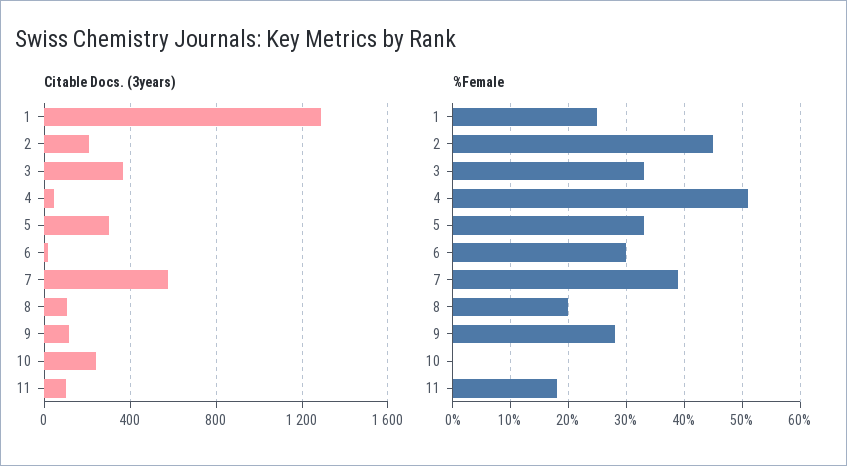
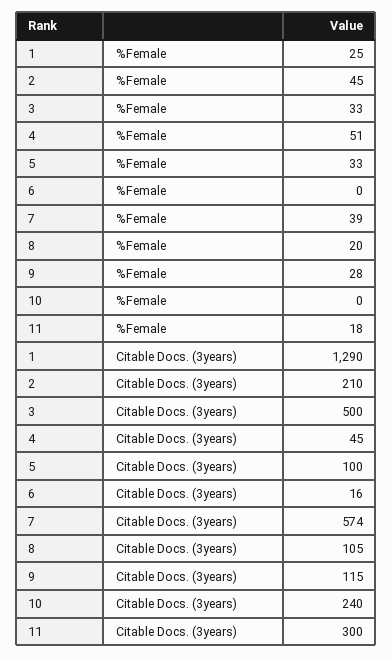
  {
    "Citable Docs. (3years)": {
      "1": 1290,
      "2": 210,
-     "3": 350,
+     "3": 500,
      "4": 45,
-     "5": 300,
+     "5": 100,
      "6": 16,
      "7": 574,
      "8": 105,
      "9": 115,
      "10": 240,
-     "11": 100
+     "11": 300
    },
    "%Female": {
      "1": 25,
      "2": 45,
      "3": 33,
      "4": 51,
      "5": 33,
-     "6": 30,
+     "6": 0,
      "7": 39,
      "8": 20,
      "9": 28,
      "10": 0,
      "11": 18
    }
  }

